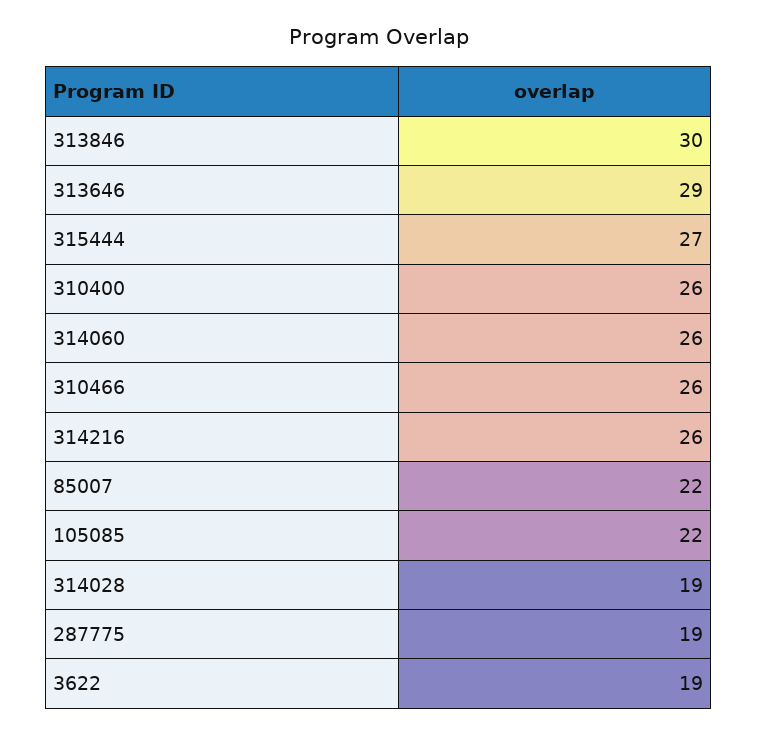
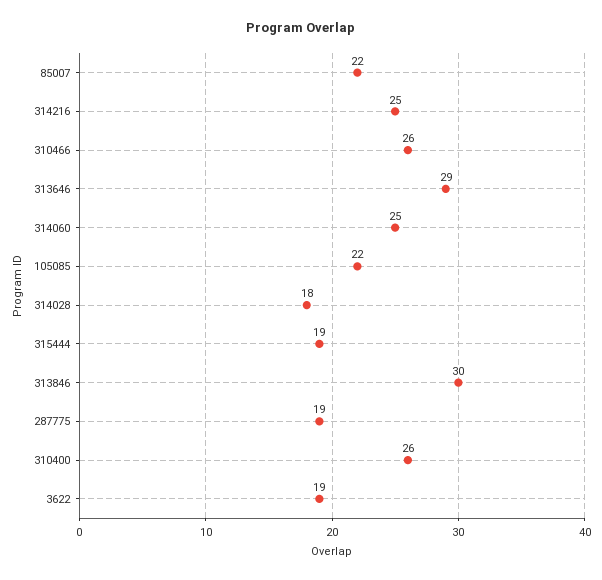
  {
    "313846": 30,
    "313646": 29,
-   "315444": 27,
+   "315444": 19,
    "310400": 26,
-   "314060": 26,
+   "314060": 25,
    "310466": 26,
-   "314216": 26,
+   "314216": 25,
    "85007": 22,
    "105085": 22,
-   "314028": 19,
+   "314028": 18,
    "287775": 19,
    "3622": 19
  }

